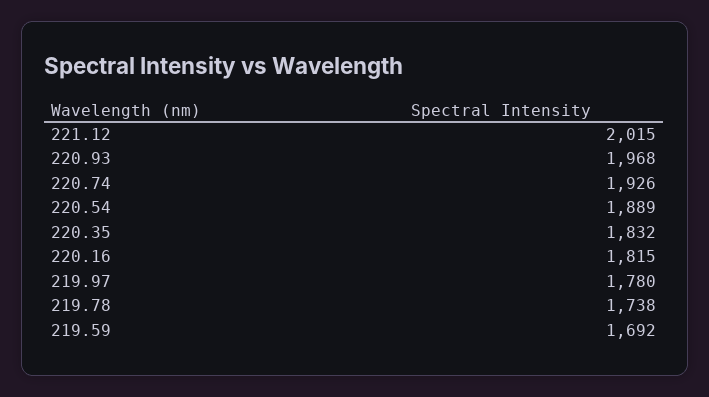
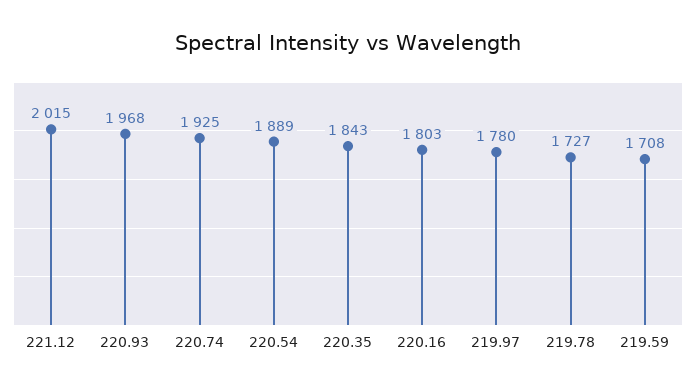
  {
    "221.12": 2015,
    "220.93": 1968,
-   "220.74": 1926,
+   "220.74": 1925,
    "220.54": 1889,
-   "220.35": 1832,
+   "220.35": 1843,
-   "220.16": 1815,
+   "220.16": 1803,
    "219.97": 1780,
-   "219.78": 1738,
+   "219.78": 1727,
-   "219.59": 1692
+   "219.59": 1708
  }

